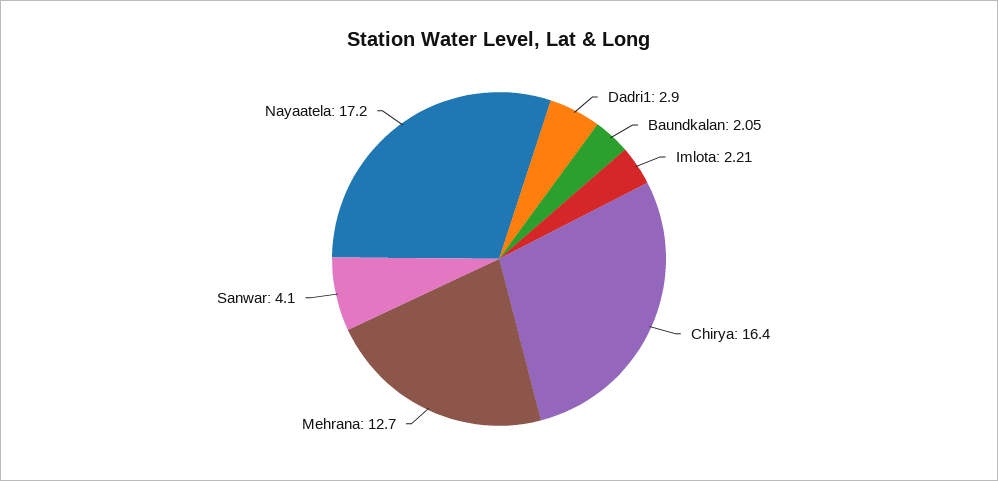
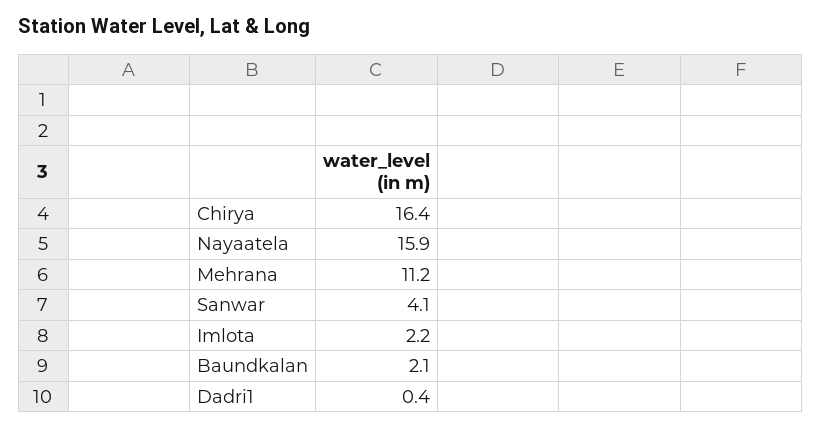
  {
-   "Dadri1": 2.9,
+   "Dadri1": 0.4,
    "Baundkalan": 2.05,
    "Imlota": 2.21,
    "Chirya": 16.4,
-   "Mehrana": 12.7,
+   "Mehrana": 11.2,
    "Sanwar": 4.1,
-   "Nayaatela": 17.2
+   "Nayaatela": 15.9
  }

